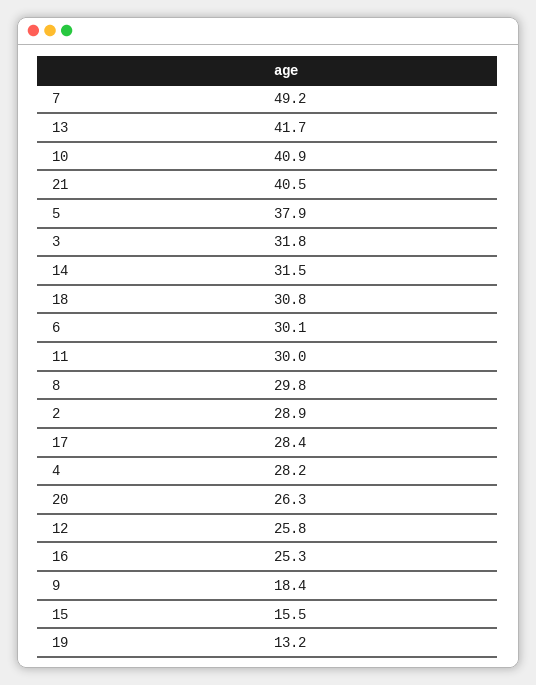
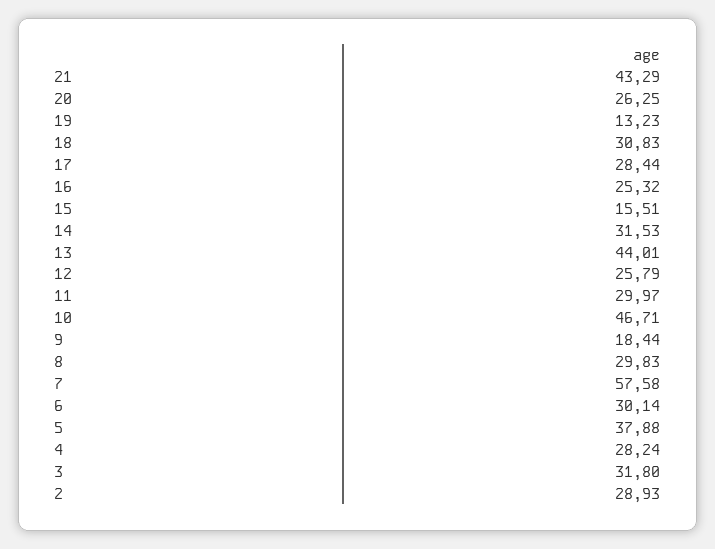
  {
-   "7": 49.2,
+   "7": 57.58,
-   "13": 41.7,
+   "13": 44.01,
-   "10": 40.9,
+   "10": 46.71,
-   "21": 40.5,
+   "21": 43.29,
    "5": 37.88,
    "3": 31.8,
    "14": 31.53,
    "18": 30.83,
    "6": 30.14,
    "11": 29.97,
    "8": 29.83,
    "2": 28.93,
    "17": 28.44,
    "4": 28.24,
    "20": 26.25,
    "12": 25.79,
    "16": 25.32,
    "9": 18.44,
    "15": 15.51,
    "19": 13.23
  }

